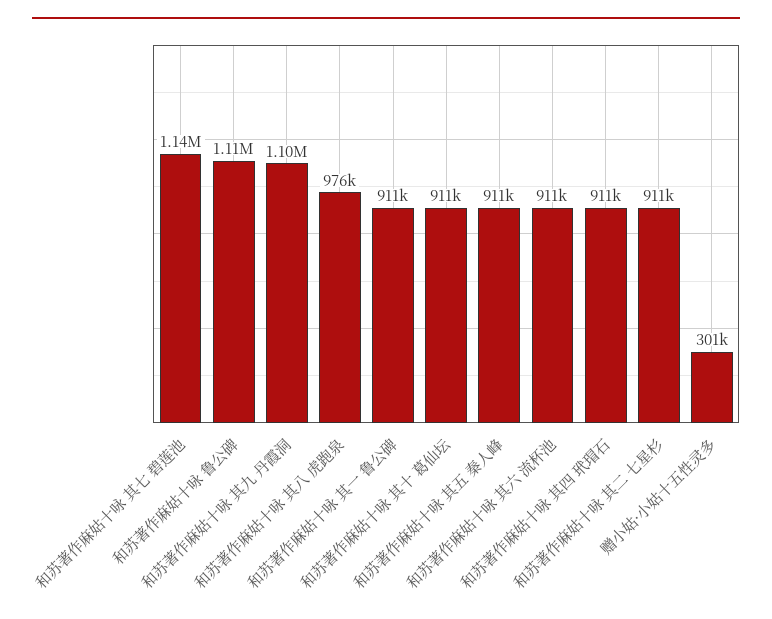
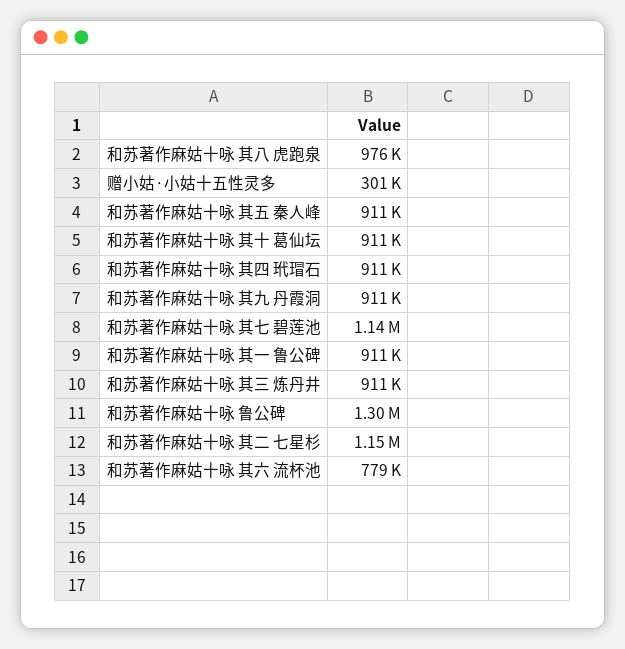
  {
    "和苏著作麻姑十咏 其七 碧莲池": 1140000,
-   "和苏著作麻姑十咏 鲁公碑": 1110000,
+   "和苏著作麻姑十咏 鲁公碑": 1300000,
-   "和苏著作麻姑十咏 其九 丹霞洞": 1100000,
+   "和苏著作麻姑十咏 其九 丹霞洞": 911000,
    "和苏著作麻姑十咏 其八 虎跑泉": 976000,
    "和苏著作麻姑十咏 其一 鲁公碑": 911000,
    "和苏著作麻姑十咏 其十 葛仙坛": 911000,
    "和苏著作麻姑十咏 其五 秦人峰": 911000,
-   "和苏著作麻姑十咏 其六 流杯池": 911000,
+   "和苏著作麻姑十咏 其六 流杯池": 779000,
    "和苏著作麻姑十咏 其四 玳瑁石": 911000,
-   "和苏著作麻姑十咏 其二 七星杉": 911000,
+   "和苏著作麻姑十咏 其二 七星杉": 1150000,
-   "赠小姑·小姑十五性灵多": 301000
+   "赠小姑·小姑十五性灵多": 301000,
+   "和苏著作麻姑十咏 其三 炼丹井": 911000
  }

